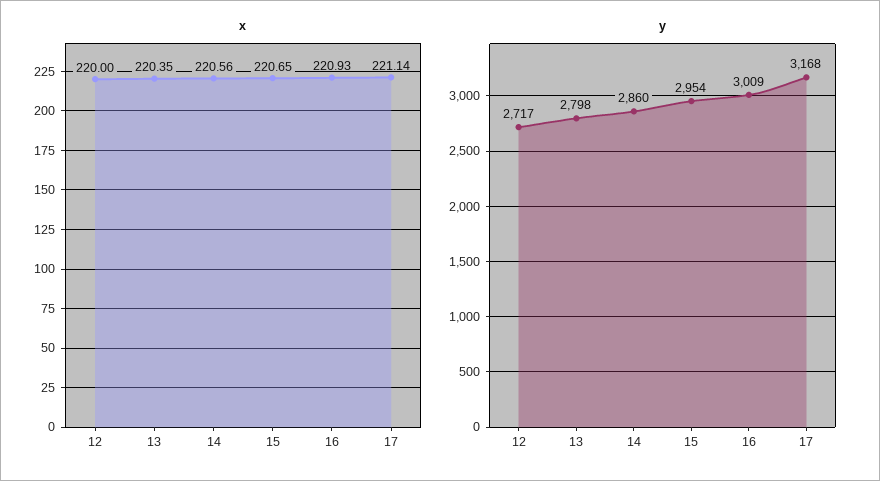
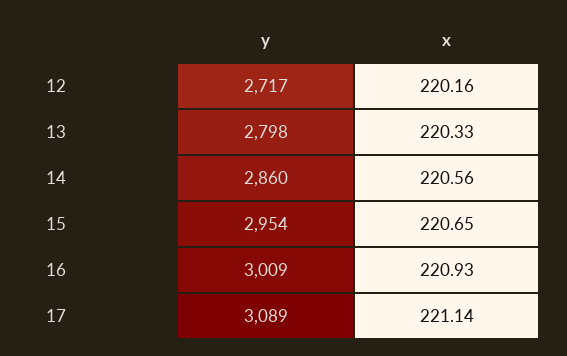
  {
    "x": {
-     "12": 220,
+     "12": 220.16,
-     "13": 220.35,
+     "13": 220.33,
      "14": 220.56,
      "15": 220.65,
      "16": 220.93,
      "17": 221.14
    },
    "y": {
      "12": 2717,
      "13": 2798,
      "14": 2860,
      "15": 2954,
      "16": 3009,
-     "17": 3168
+     "17": 3089
    }
  }

